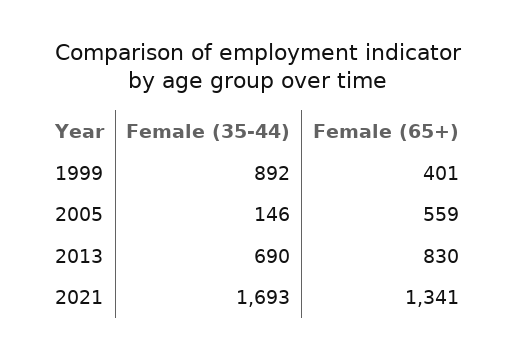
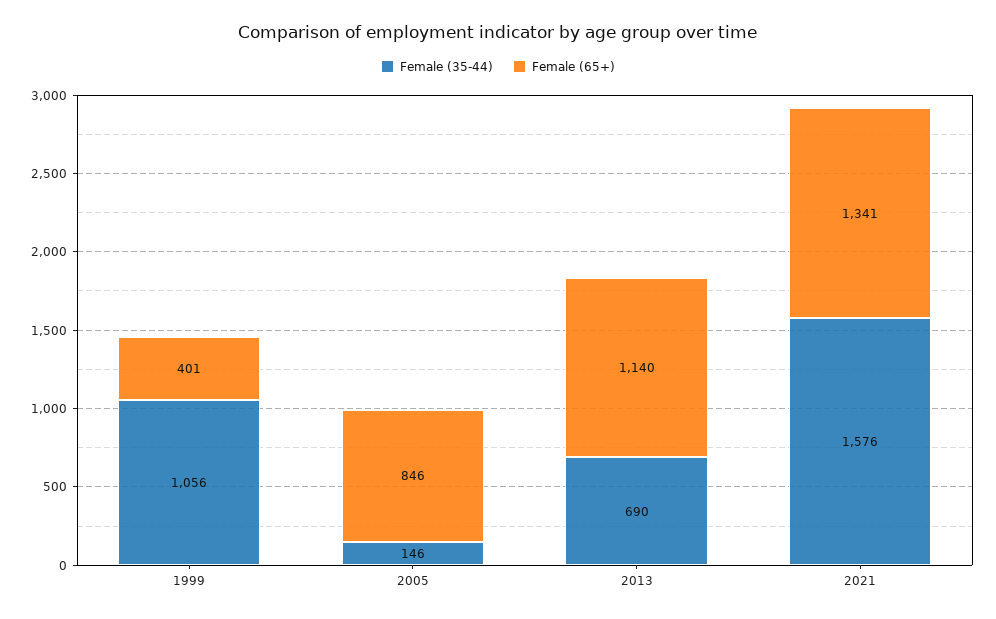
  {
    "Female (35-44)": {
-     "1999": 892,
+     "1999": 1056,
      "2005": 146,
      "2013": 690,
-     "2021": 1693
+     "2021": 1576
    },
    "Female (65+)": {
      "1999": 401,
-     "2005": 559,
+     "2005": 846,
-     "2013": 830,
+     "2013": 1140,
      "2021": 1341
    }
  }

